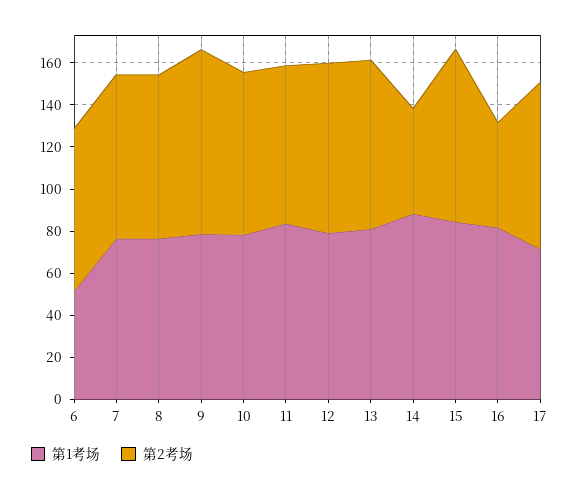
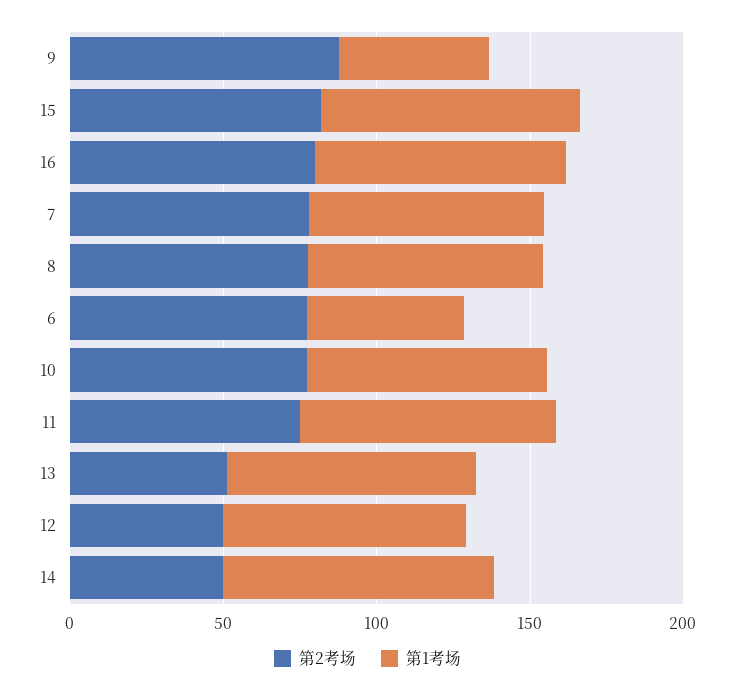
  {
    "第1考场": {
      "6": 50,
      "7": 75,
      "8": 75,
-     "9": 80,
+     "9": 50,
      "10": 80,
      "11": 85,
      "12": 80,
      "13": 80,
      "14": 90,
      "15": 85,
-     "16": 80,
+     "16": 80
-     "17": 70
    },
    "第2考场": {
      "6": 75,
      "7": 80,
      "8": 80,
      "9": 90,
      "10": 75,
      "11": 75,
-     "12": 80,
+     "12": 50,
-     "13": 80,
+     "13": 50,
      "14": 50,
      "15": 80,
-     "16": 50,
+     "16": 80
-     "17": 80
    }
  }

